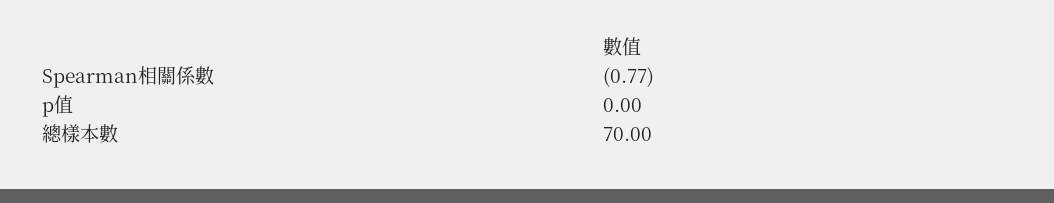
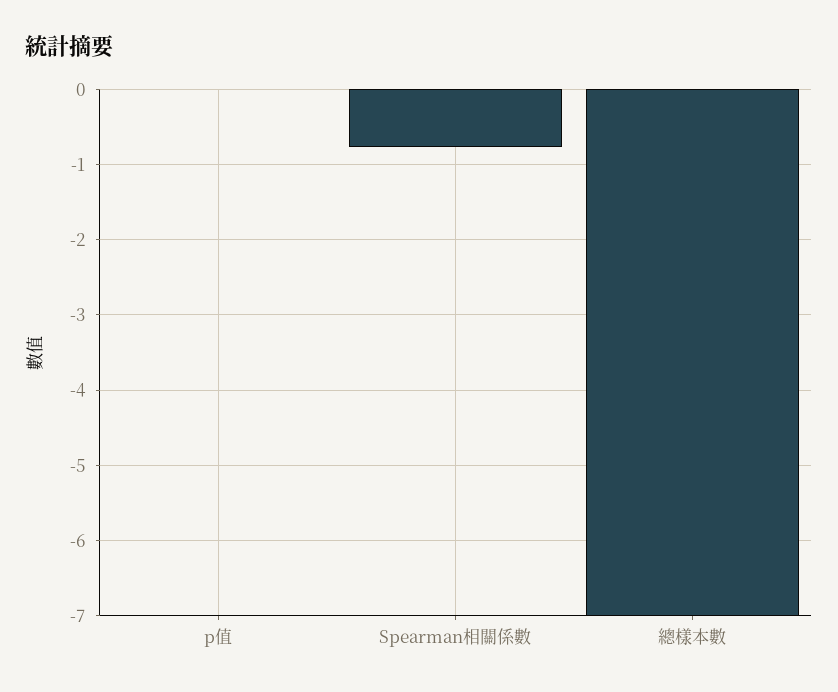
  {
    "Spearman相關係數": -0.77,
    "p值": 0,
-   "總樣本數": 70
+   "總樣本數": -7
  }

